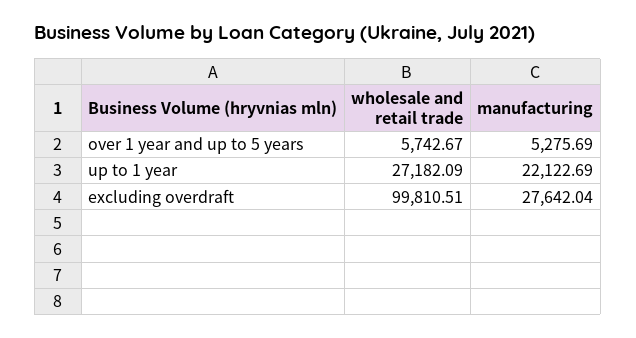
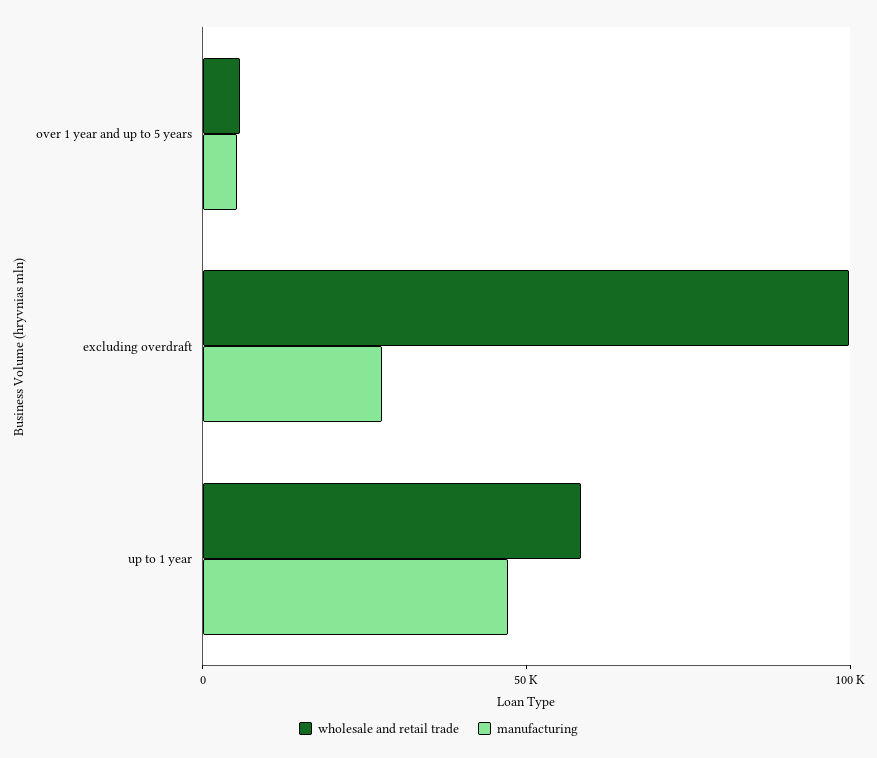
  {
    "wholesale and retail trade": {
      "over 1 year and up to 5 years": 5742.67,
-     "up to 1 year": 27182.09,
+     "up to 1 year": 60000,
      "excluding overdraft": 99810.51
    },
    "manufacturing": {
      "over 1 year and up to 5 years": 5275.69,
-     "up to 1 year": 22122.69,
+     "up to 1 year": 50000,
      "excluding overdraft": 27642.04
    }
  }

